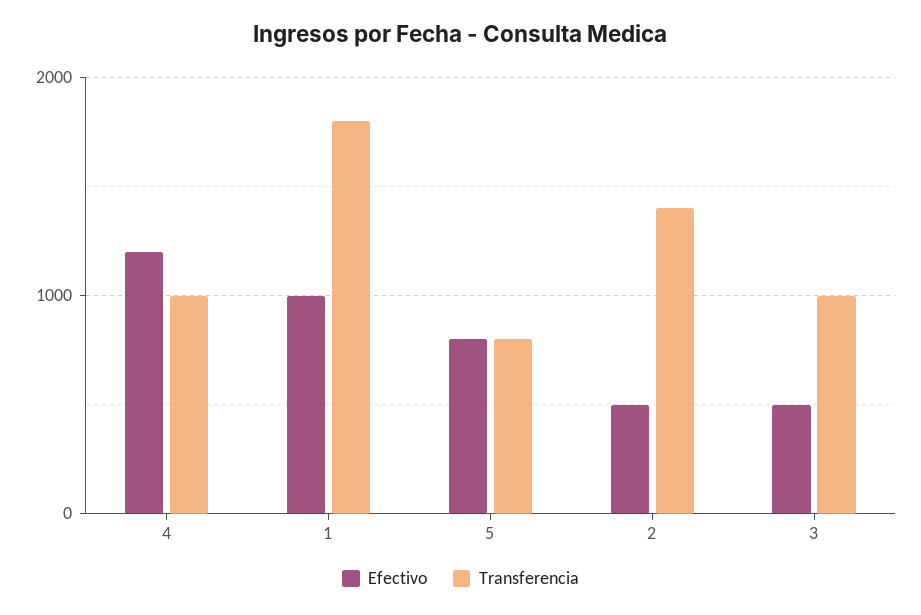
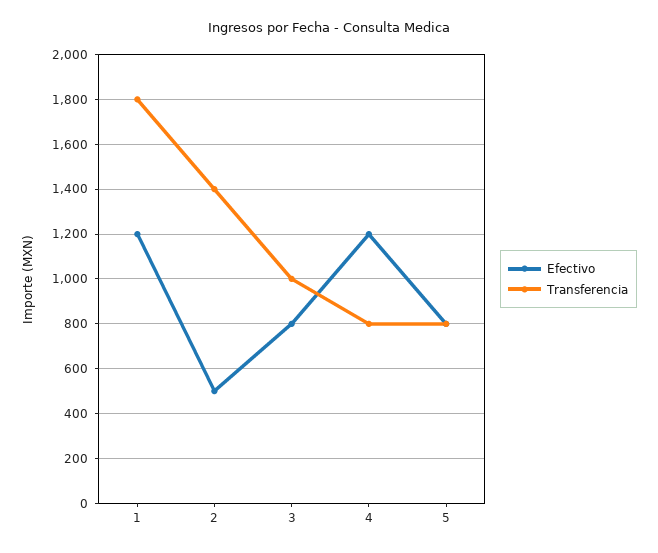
  {
    "Efectivo": {
      "4": 1200,
-     "1": 1000,
+     "1": 1200,
      "5": 800,
      "2": 500,
-     "3": 500
+     "3": 800
    },
    "Transferencia": {
-     "4": 1000,
+     "4": 800,
      "1": 1800,
      "5": 800,
      "2": 1400,
      "3": 1000
    }
  }

